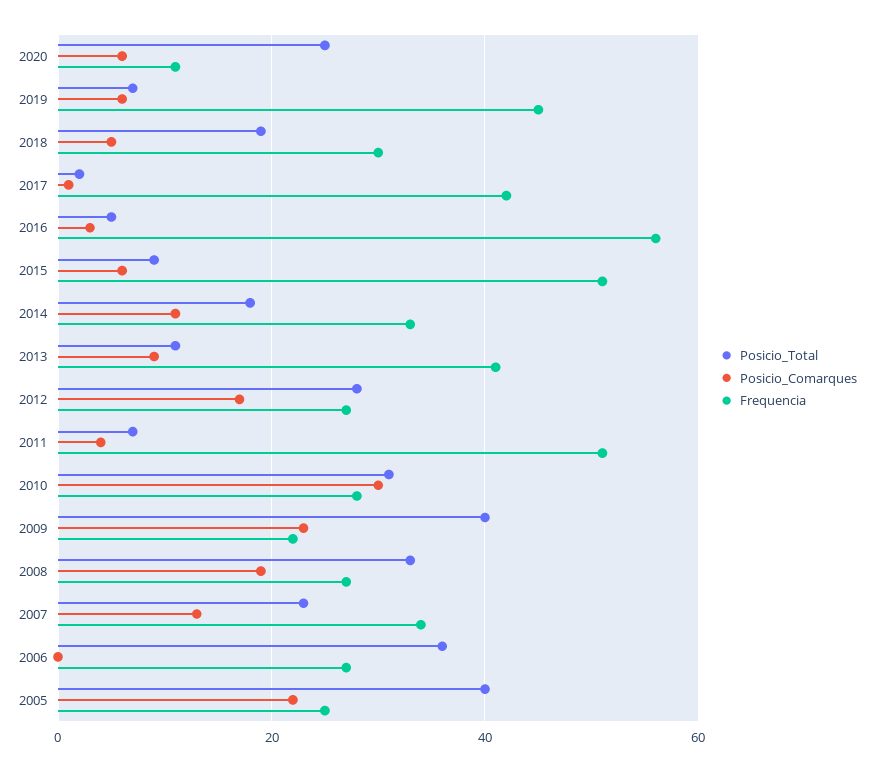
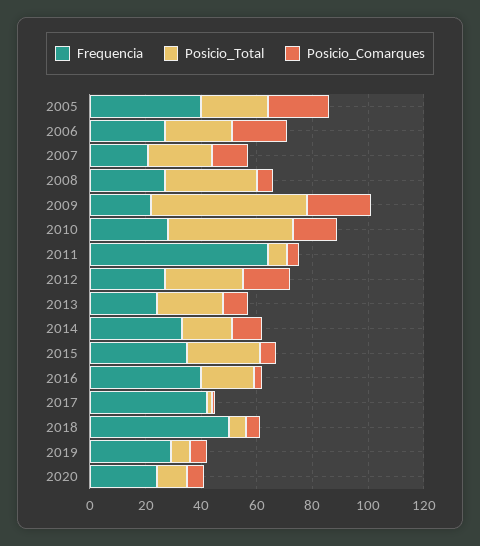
  {
    "Posicio_Total": {
-     "2020": 25,
+     "2020": 10,
      "2019": 5,
-     "2018": 20,
+     "2018": 5,
      "2017": 0,
-     "2016": 5,
+     "2016": 20,
-     "2015": 10,
+     "2015": 25,
      "2014": 20,
-     "2013": 10,
+     "2013": 25,
      "2012": 30,
      "2011": 5,
-     "2010": 30,
+     "2010": 45,
-     "2009": 40,
+     "2009": 55,
      "2008": 35,
      "2007": 25,
-     "2006": 35,
+     "2006": 25,
-     "2005": 40
+     "2005": 25
    },
    "Posicio_Comarques": {
      "2020": 5,
      "2019": 5,
      "2018": 5,
      "2017": 0,
      "2016": 5,
      "2015": 5,
      "2014": 10,
      "2013": 10,
      "2012": 15,
      "2011": 5,
-     "2010": 30,
+     "2010": 15,
      "2009": 25,
-     "2008": 20,
+     "2008": 5,
      "2007": 15,
-     "2006": 0,
+     "2006": 20,
      "2005": 20
    },
    "Frequencia": {
-     "2020": 10,
+     "2020": 25,
-     "2019": 45,
+     "2019": 30,
-     "2018": 30,
+     "2018": 50,
      "2017": 40,
-     "2016": 55,
+     "2016": 40,
-     "2015": 50,
+     "2015": 35,
      "2014": 35,
-     "2013": 40,
+     "2013": 25,
      "2012": 25,
-     "2011": 50,
+     "2011": 65,
      "2010": 30,
      "2009": 20,
      "2008": 25,
-     "2007": 35,
+     "2007": 20,
      "2006": 25,
-     "2005": 25
+     "2005": 40
    }
  }

